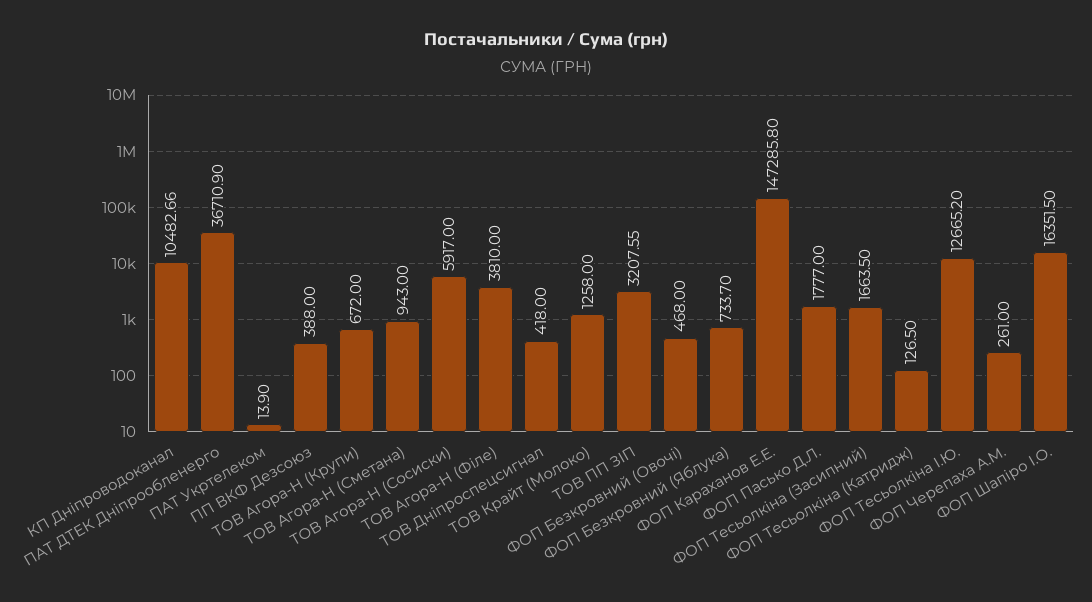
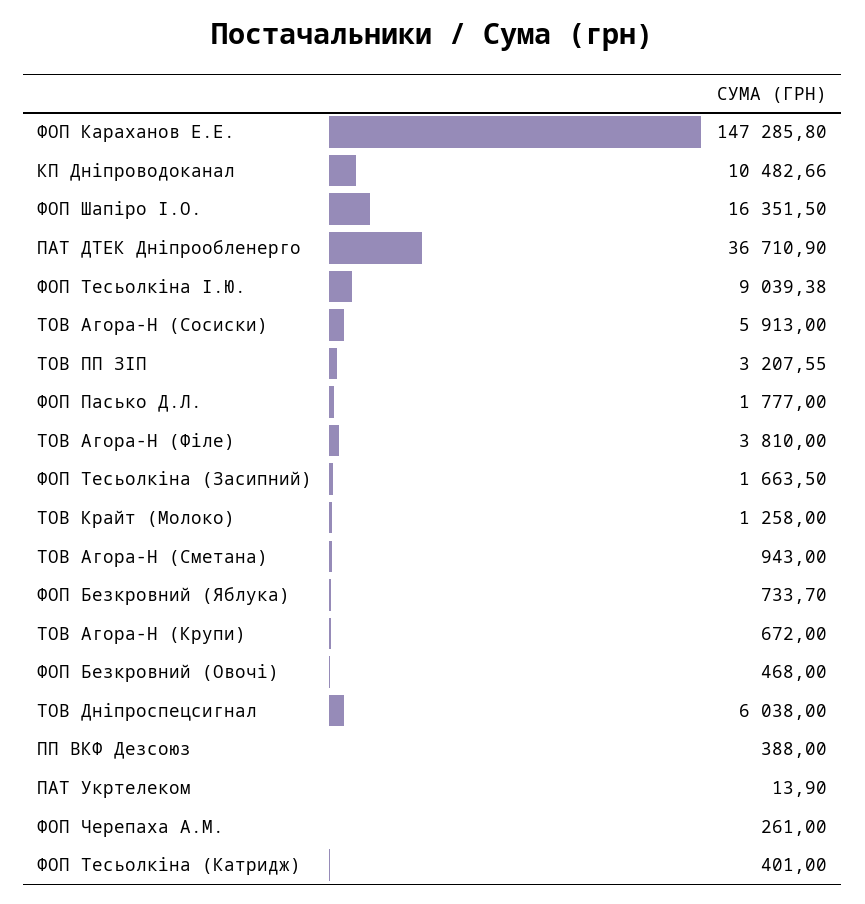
  {
    "КП Дніпроводоканал": 10482.66,
    "ПАТ ДТЕК Дніпрообленерго": 36710.9,
    "ПАТ Укртелеком": 13.9,
    "ПП ВКФ Дезсоюз": 388,
    "ТОВ Агора-Н (Крупи)": 672,
    "ТОВ Агора-Н (Сметана)": 943,
-   "ТОВ Агора-Н (Сосиски)": 5917,
+   "ТОВ Агора-Н (Сосиски)": 5913,
    "ТОВ Агора-Н (Філе)": 3810,
-   "ТОВ Дніпроспецсигнал": 418,
+   "ТОВ Дніпроспецсигнал": 6038,
    "ТОВ Крайт (Молоко)": 1258,
    "ТОВ ПП ЗІП": 3207.55,
    "ФОП Безкровний (Овочі)": 468,
    "ФОП Безкровний (Яблука)": 733.7,
    "ФОП Караханов Е.Е.": 147285.8,
    "ФОП Пасько Д.Л.": 1777,
    "ФОП Тесьолкіна (Засипний)": 1663.5,
-   "ФОП Тесьолкіна (Катридж)": 126.5,
+   "ФОП Тесьолкіна (Катридж)": 401,
-   "ФОП Тесьолкіна І.Ю.": 12665.2,
+   "ФОП Тесьолкіна І.Ю.": 9039.38,
    "ФОП Черепаха А.М.": 261,
    "ФОП Шапіро І.О.": 16351.5
  }

